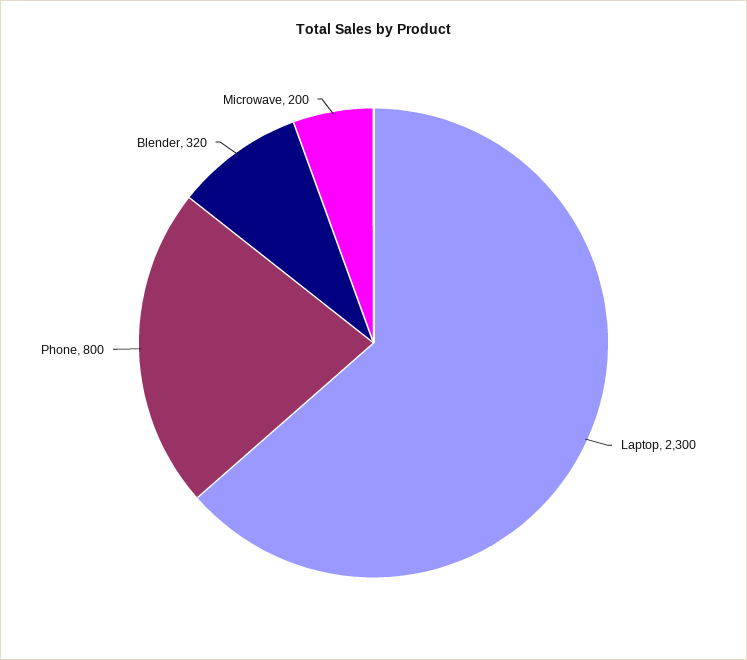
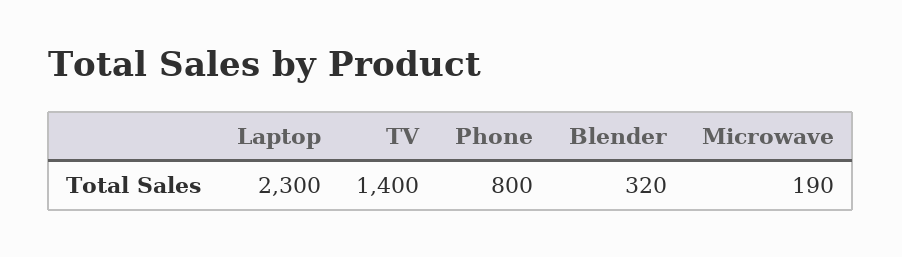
  {
    "Laptop": 2300,
    "Phone": 800,
    "Blender": 320,
-   "Microwave": 200
+   "Microwave": 190,
+   "TV": 1400
  }

